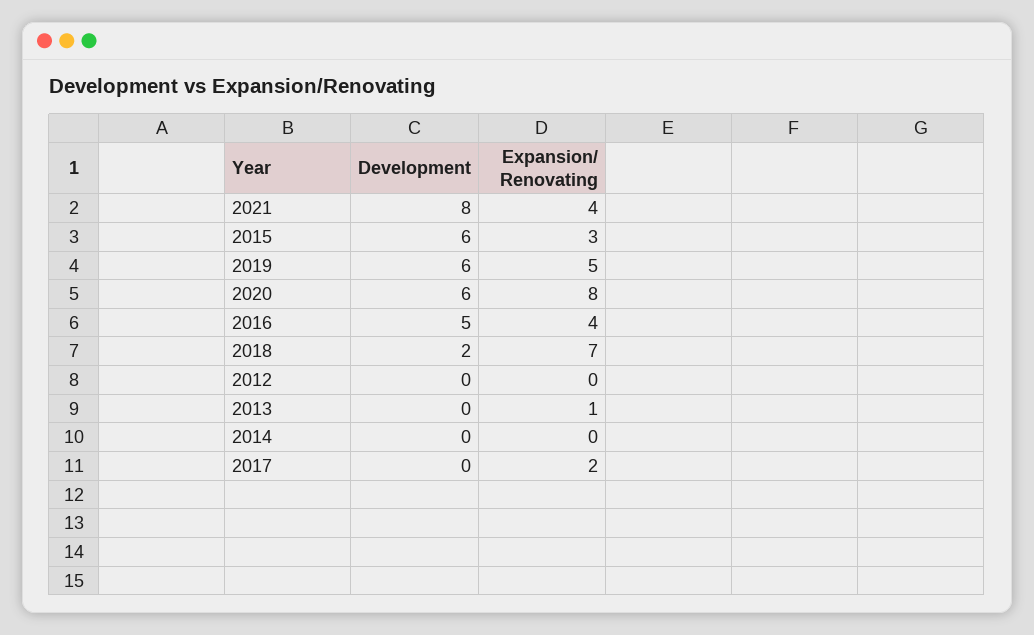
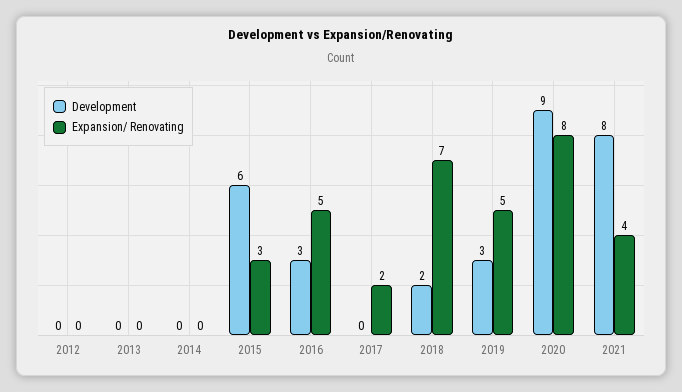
  {
    "Development": {
      "2021": 8,
      "2015": 6,
-     "2019": 6,
+     "2019": 3,
-     "2020": 6,
+     "2020": 9,
-     "2016": 5,
+     "2016": 3,
      "2018": 2,
      "2012": 0,
      "2013": 0,
      "2014": 0,
      "2017": 0
    },
    "Expansion/ Renovating": {
      "2021": 4,
      "2015": 3,
      "2019": 5,
      "2020": 8,
-     "2016": 4,
+     "2016": 5,
      "2018": 7,
      "2012": 0,
-     "2013": 1,
+     "2013": 0,
      "2014": 0,
      "2017": 2
    }
  }

